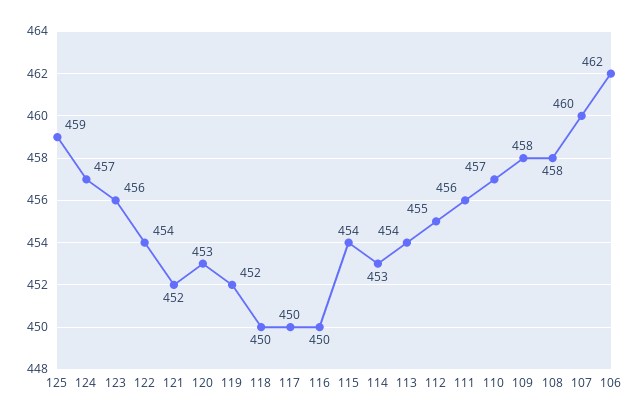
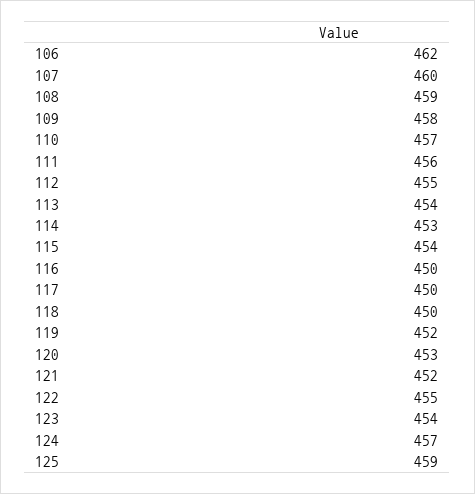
  {
    "125": 459,
    "124": 457,
-   "123": 456,
+   "123": 454,
-   "122": 454,
+   "122": 455,
    "121": 452,
    "120": 453,
    "119": 452,
    "118": 450,
    "117": 450,
    "116": 450,
    "115": 454,
    "114": 453,
    "113": 454,
    "112": 455,
    "111": 456,
    "110": 457,
    "109": 458,
-   "108": 458,
+   "108": 459,
    "107": 460,
    "106": 462
  }

